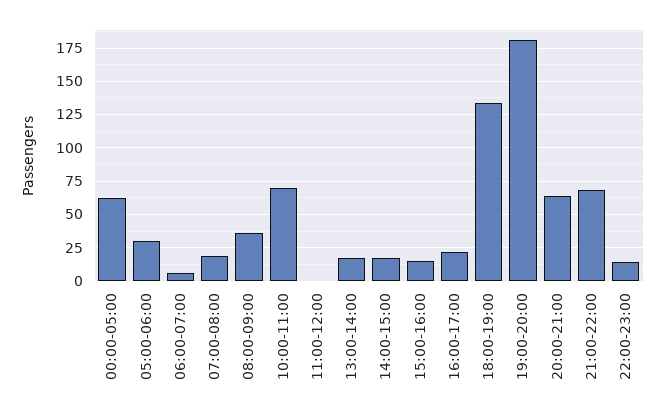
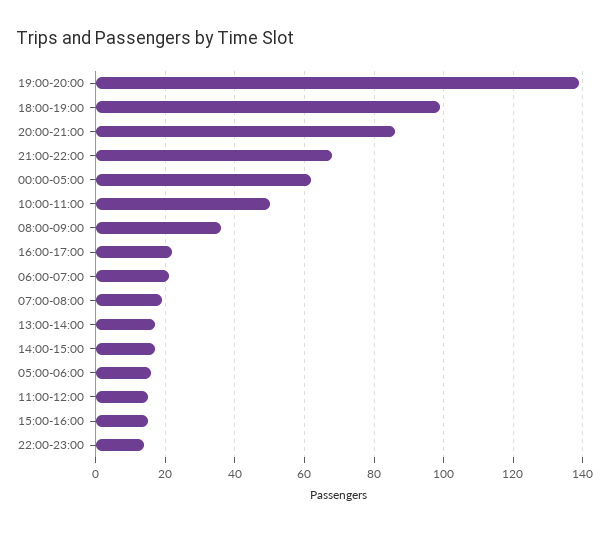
  {
    "00:00-05:00": 60,
-   "05:00-06:00": 30,
+   "05:00-06:00": 15,
-   "06:00-07:00": 5,
+   "06:00-07:00": 20,
    "07:00-08:00": 20,
    "08:00-09:00": 35,
-   "10:00-11:00": 70,
+   "10:00-11:00": 50,
-   "11:00-12:00": 0,
+   "11:00-12:00": 15,
    "13:00-14:00": 15,
    "14:00-15:00": 15,
    "15:00-16:00": 15,
    "16:00-17:00": 20,
-   "18:00-19:00": 135,
+   "18:00-19:00": 100,
-   "19:00-20:00": 180,
+   "19:00-20:00": 140,
-   "20:00-21:00": 65,
+   "20:00-21:00": 85,
    "21:00-22:00": 70,
    "22:00-23:00": 15
  }

